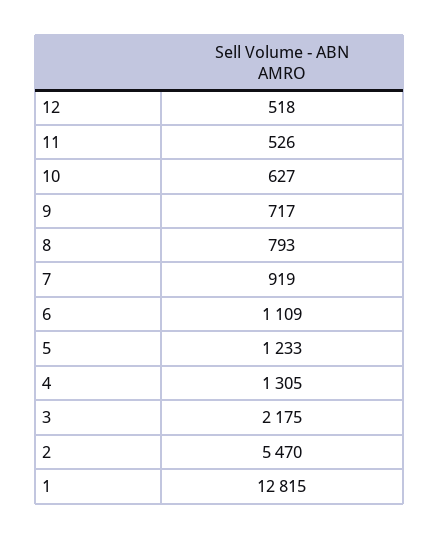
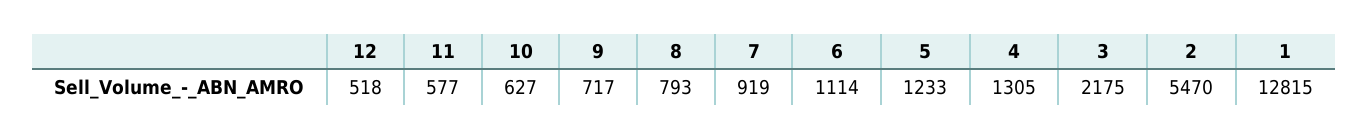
  {
    "12": 518,
-   "11": 526,
+   "11": 577,
    "10": 627,
    "9": 717,
    "8": 793,
    "7": 919,
-   "6": 1109,
+   "6": 1114,
    "5": 1233,
    "4": 1305,
    "3": 2175,
    "2": 5470,
    "1": 12815
  }

